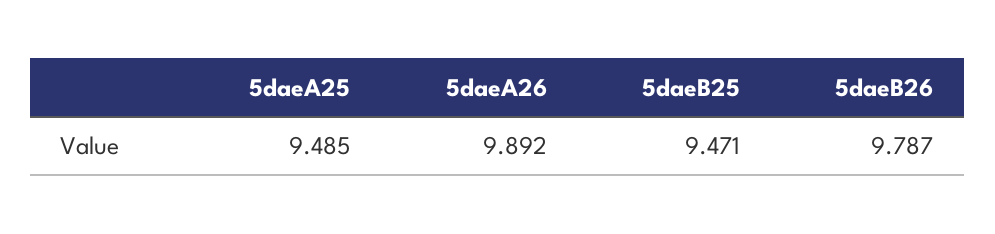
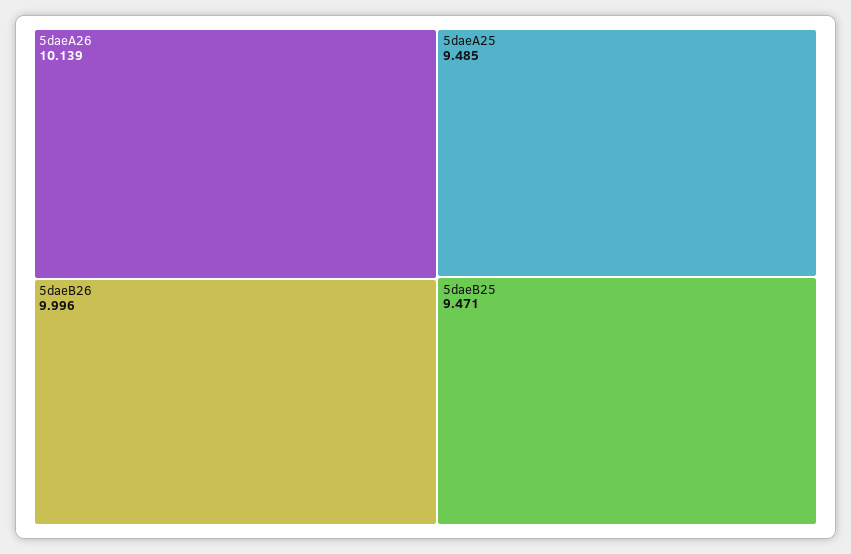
  {
    "5daeA25": 9.485,
-   "5daeA26": 9.892,
+   "5daeA26": 10.139,
    "5daeB25": 9.471,
-   "5daeB26": 9.787
+   "5daeB26": 9.996
  }

